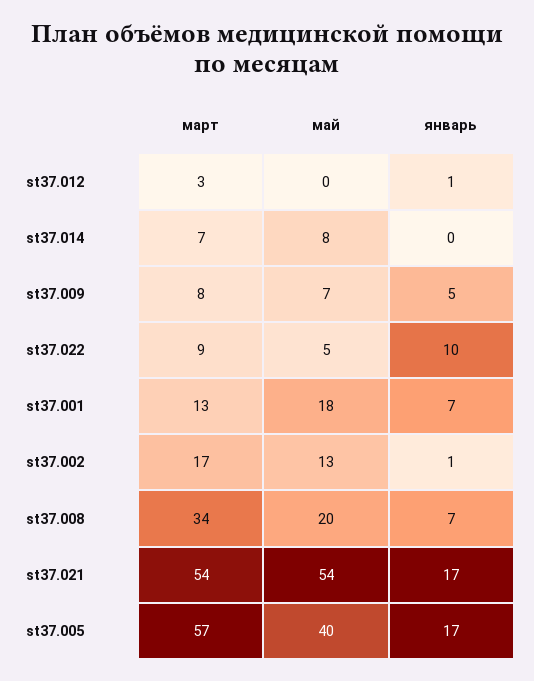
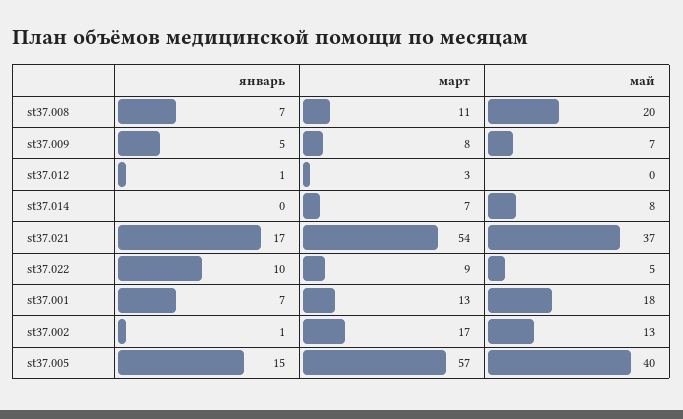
  {
    "март": {
      "st37.012": 3,
      "st37.014": 7,
      "st37.009": 8,
      "st37.022": 9,
      "st37.001": 13,
      "st37.002": 17,
-     "st37.008": 34,
+     "st37.008": 11,
      "st37.021": 54,
      "st37.005": 57
    },
    "май": {
      "st37.012": 0,
      "st37.014": 8,
      "st37.009": 7,
      "st37.022": 5,
      "st37.001": 18,
      "st37.002": 13,
      "st37.008": 20,
-     "st37.021": 54,
+     "st37.021": 37,
      "st37.005": 40
    },
    "январь": {
      "st37.012": 1,
      "st37.014": 0,
      "st37.009": 5,
      "st37.022": 10,
      "st37.001": 7,
      "st37.002": 1,
      "st37.008": 7,
      "st37.021": 17,
-     "st37.005": 17
+     "st37.005": 15
    }
  }

